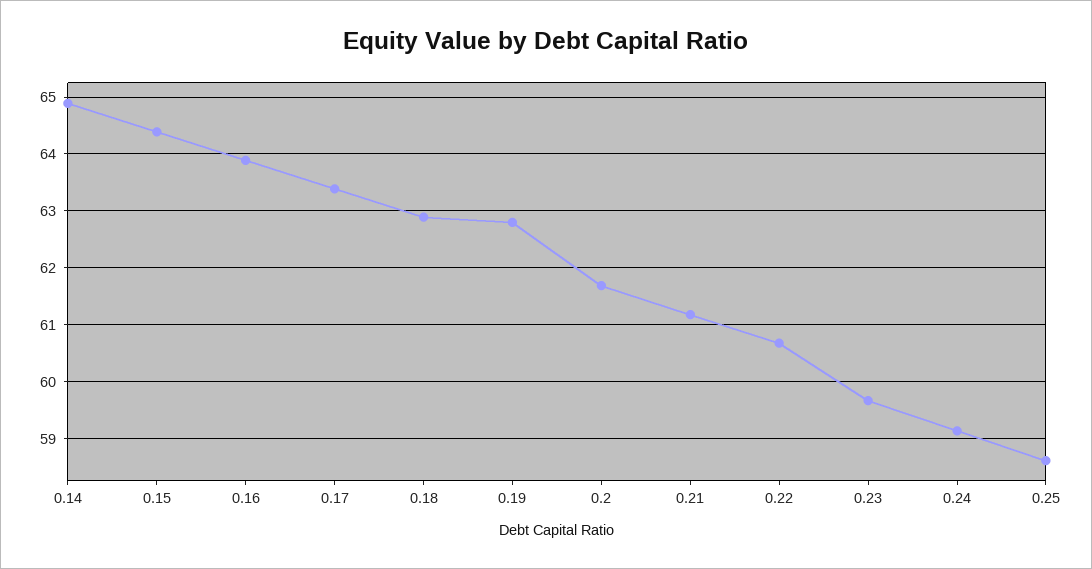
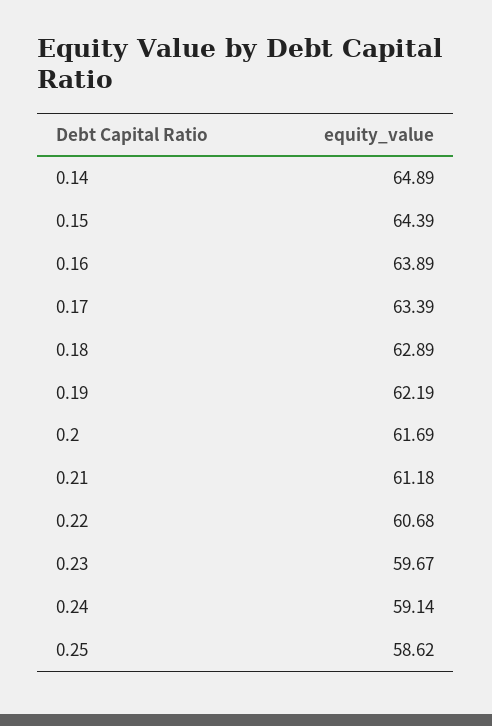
  {
    "0.14": 64.89,
    "0.15": 64.39,
    "0.16": 63.89,
    "0.17": 63.39,
    "0.18": 62.89,
-   "0.19": 62.8,
+   "0.19": 62.19,
    "0.2": 61.69,
    "0.21": 61.18,
    "0.22": 60.68,
    "0.23": 59.67,
    "0.24": 59.14,
    "0.25": 58.62
  }

